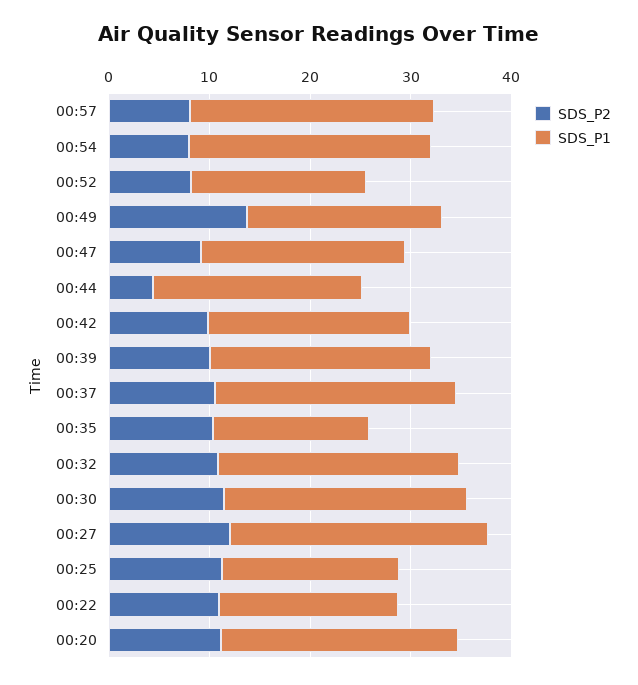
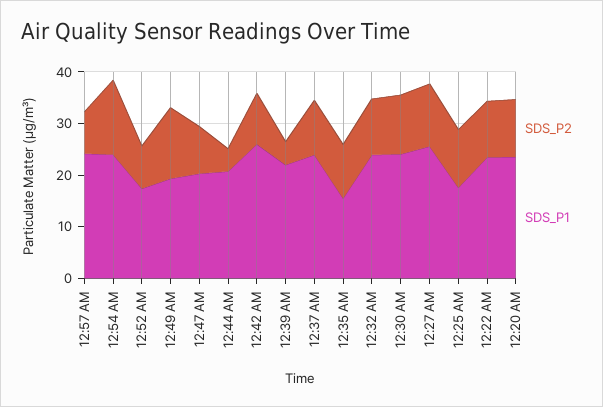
  {
    "SDS_P2": {
      "00:57": 8,
-     "00:54": 8,
+     "00:54": 14,
      "00:52": 8,
      "00:49": 14,
      "00:47": 10,
      "00:44": 4,
      "00:42": 10,
-     "00:39": 10,
+     "00:39": 4,
      "00:37": 10,
      "00:35": 10,
      "00:32": 10,
      "00:30": 12,
      "00:27": 12,
      "00:25": 12,
      "00:22": 10,
      "00:20": 12
    },
    "SDS_P1": {
      "00:57": 24,
      "00:54": 24,
      "00:52": 18,
      "00:49": 20,
      "00:47": 20,
      "00:44": 20,
-     "00:42": 20,
+     "00:42": 26,
      "00:39": 22,
      "00:37": 24,
      "00:35": 16,
      "00:32": 24,
      "00:30": 24,
      "00:27": 26,
      "00:25": 18,
-     "00:22": 18,
+     "00:22": 24,
      "00:20": 24
    }
  }

